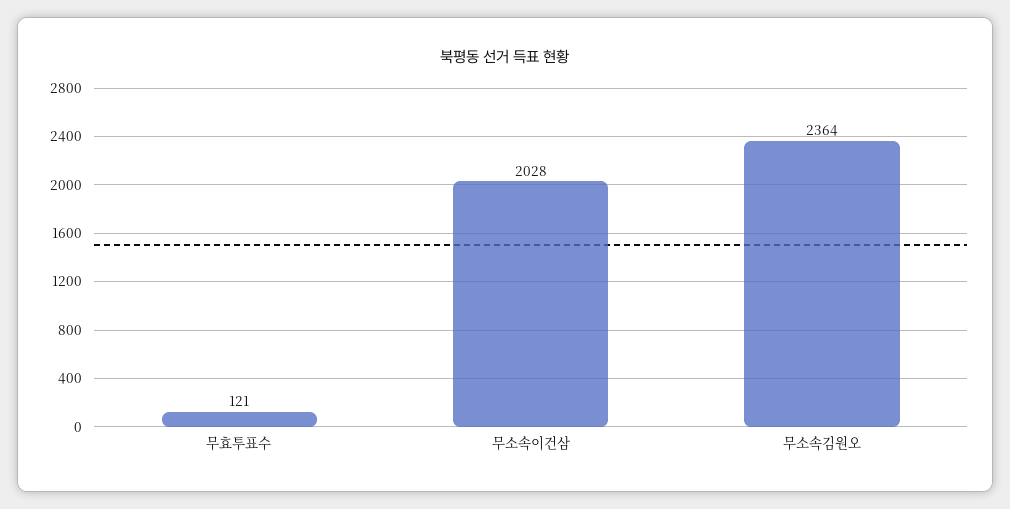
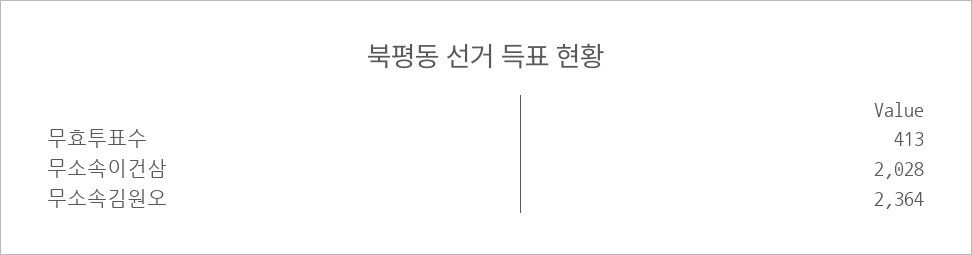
  {
-   "무효투표수": 121,
+   "무효투표수": 413,
    "무소속이건삼": 2028,
    "무소속김원오": 2364
  }

